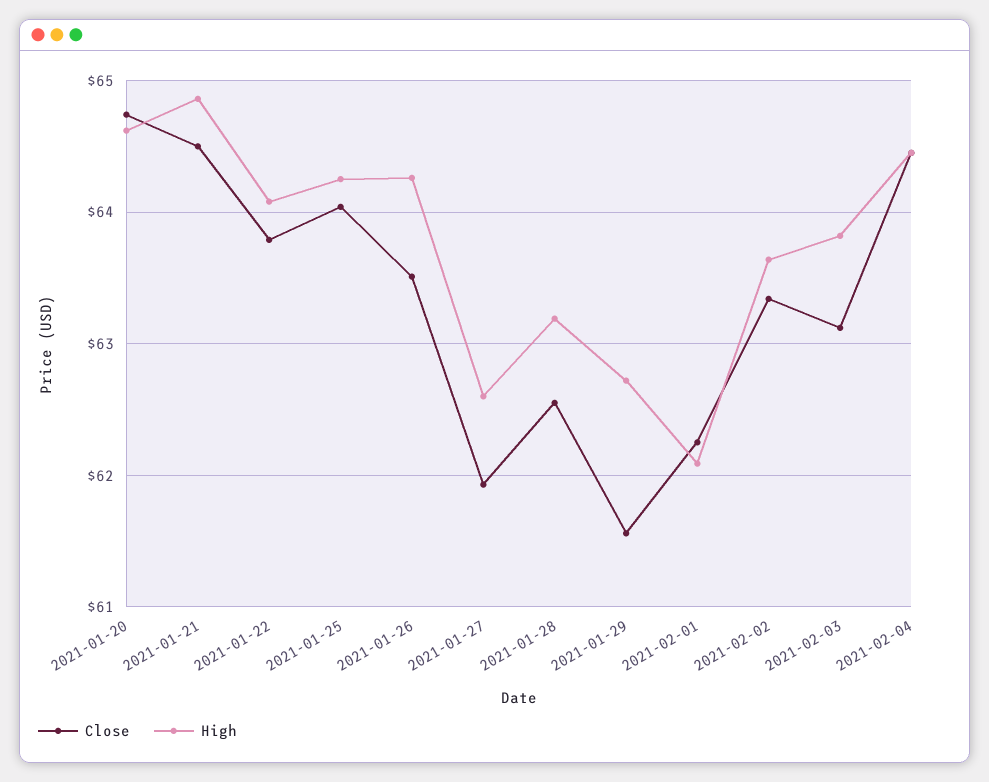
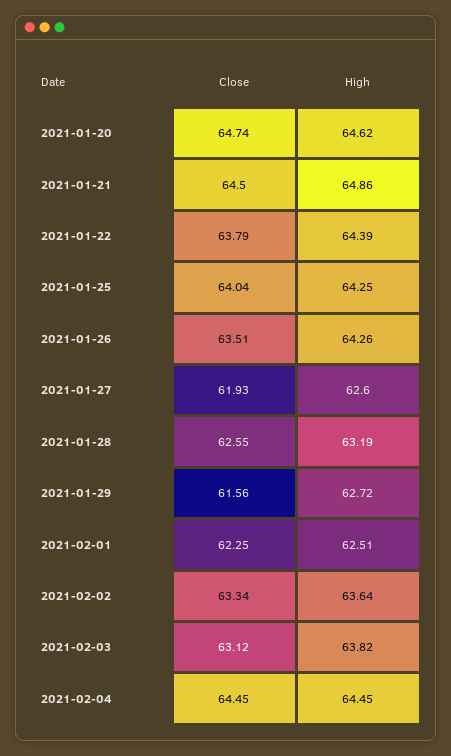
  {
    "Close": {
      "2021-01-20": 64.74,
      "2021-01-21": 64.5,
      "2021-01-22": 63.79,
      "2021-01-25": 64.04,
      "2021-01-26": 63.51,
      "2021-01-27": 61.93,
      "2021-01-28": 62.55,
      "2021-01-29": 61.56,
      "2021-02-01": 62.25,
      "2021-02-02": 63.34,
      "2021-02-03": 63.12,
      "2021-02-04": 64.45
    },
    "High": {
      "2021-01-20": 64.62,
      "2021-01-21": 64.86,
-     "2021-01-22": 64.1,
+     "2021-01-22": 64.39,
      "2021-01-25": 64.25,
      "2021-01-26": 64.26,
      "2021-01-27": 62.6,
      "2021-01-28": 63.19,
      "2021-01-29": 62.72,
-     "2021-02-01": 62.1,
+     "2021-02-01": 62.51,
      "2021-02-02": 63.64,
      "2021-02-03": 63.82,
      "2021-02-04": 64.45
    }
  }

